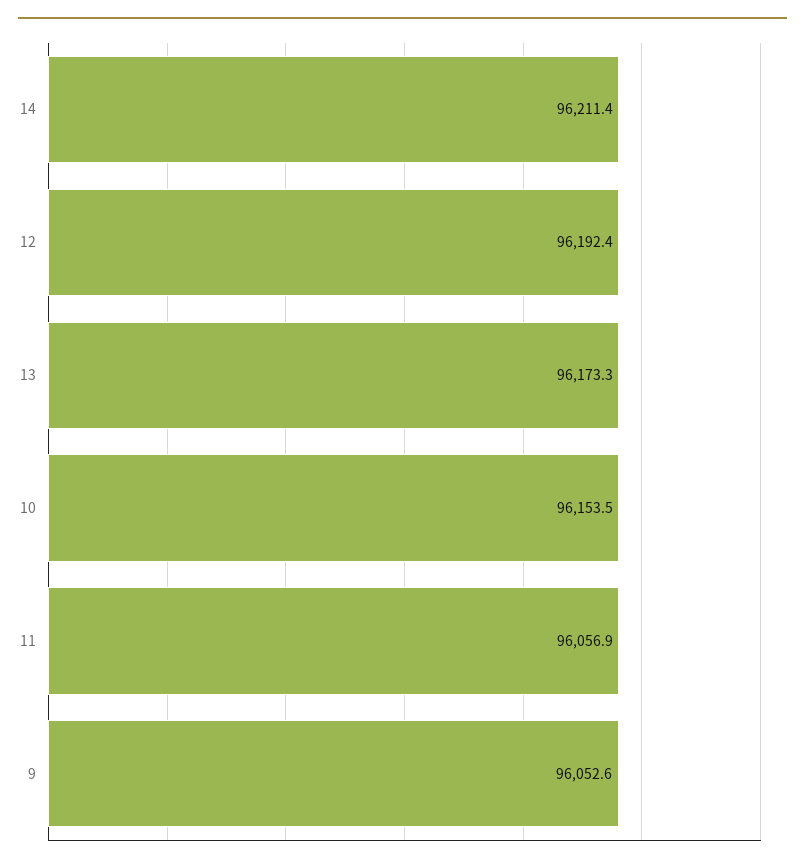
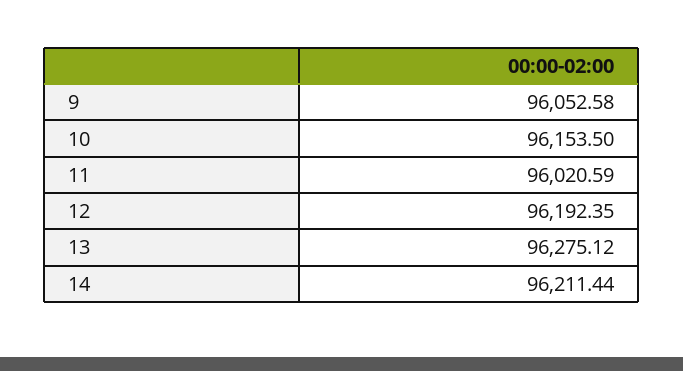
  {
    "14": 96211.44,
    "12": 96192.35,
-   "13": 96173.3,
+   "13": 96275.12,
    "10": 96153.5,
-   "11": 96056.9,
+   "11": 96020.59,
    "9": 96052.58
  }

